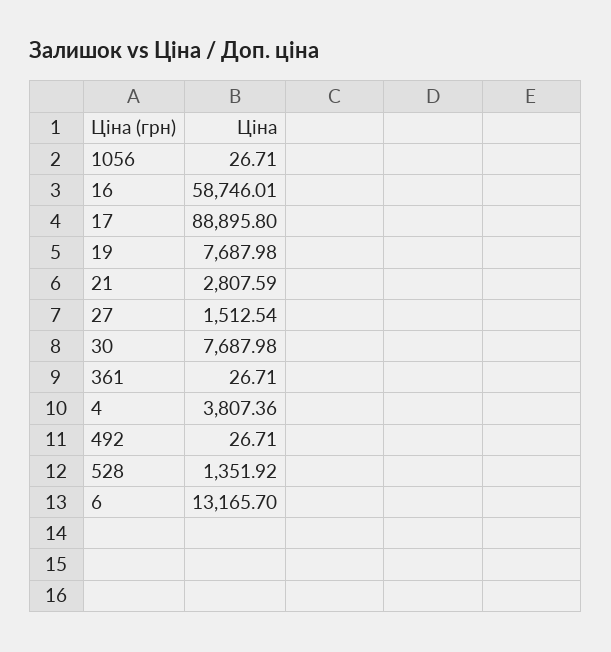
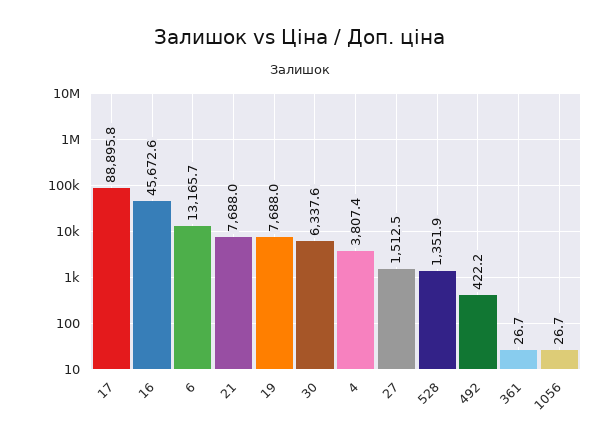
  {
    "1056": 26.71,
-   "16": 58746.01,
+   "16": 45672.6,
    "17": 88895.8,
    "19": 7687.98,
-   "21": 2807.59,
+   "21": 7688,
    "27": 1512.54,
-   "30": 7687.98,
+   "30": 6337.6,
    "361": 26.71,
    "4": 3807.36,
-   "492": 26.71,
+   "492": 422.2,
    "528": 1351.92,
    "6": 13165.7
  }

